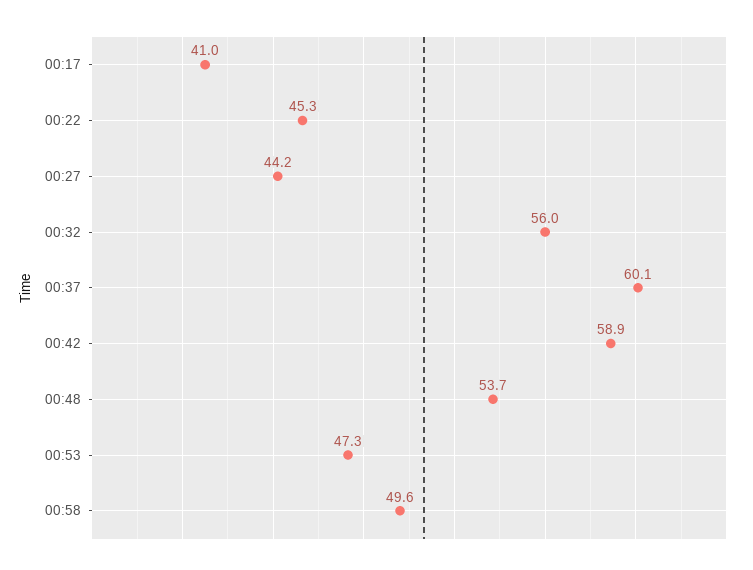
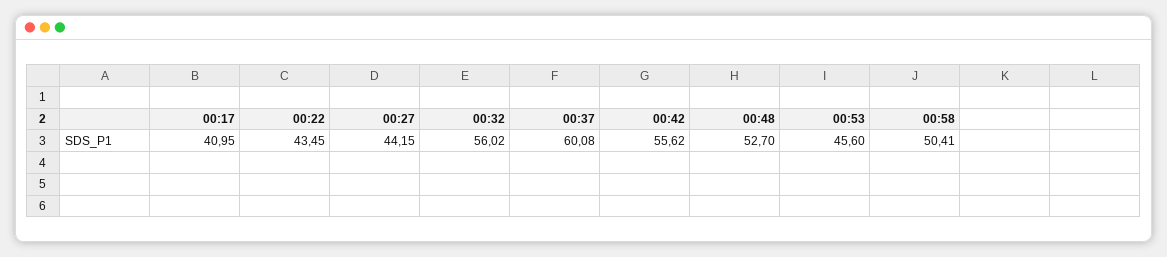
  {
    "00:17": 40.95,
-   "00:22": 45.3,
+   "00:22": 43.45,
    "00:27": 44.15,
    "00:32": 56.02,
    "00:37": 60.08,
-   "00:42": 58.9,
+   "00:42": 55.62,
-   "00:48": 53.7,
+   "00:48": 52.7,
-   "00:53": 47.3,
+   "00:53": 45.6,
-   "00:58": 49.6
+   "00:58": 50.41
  }

